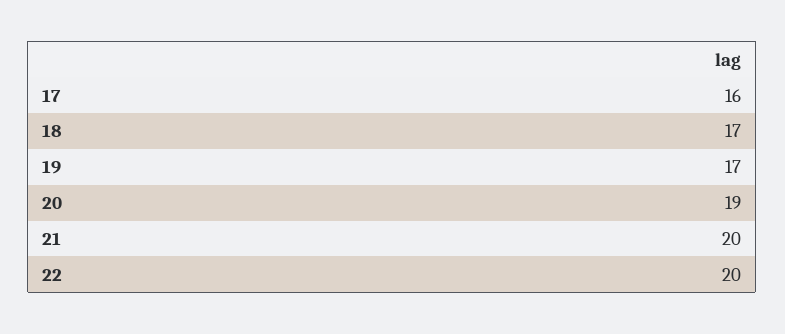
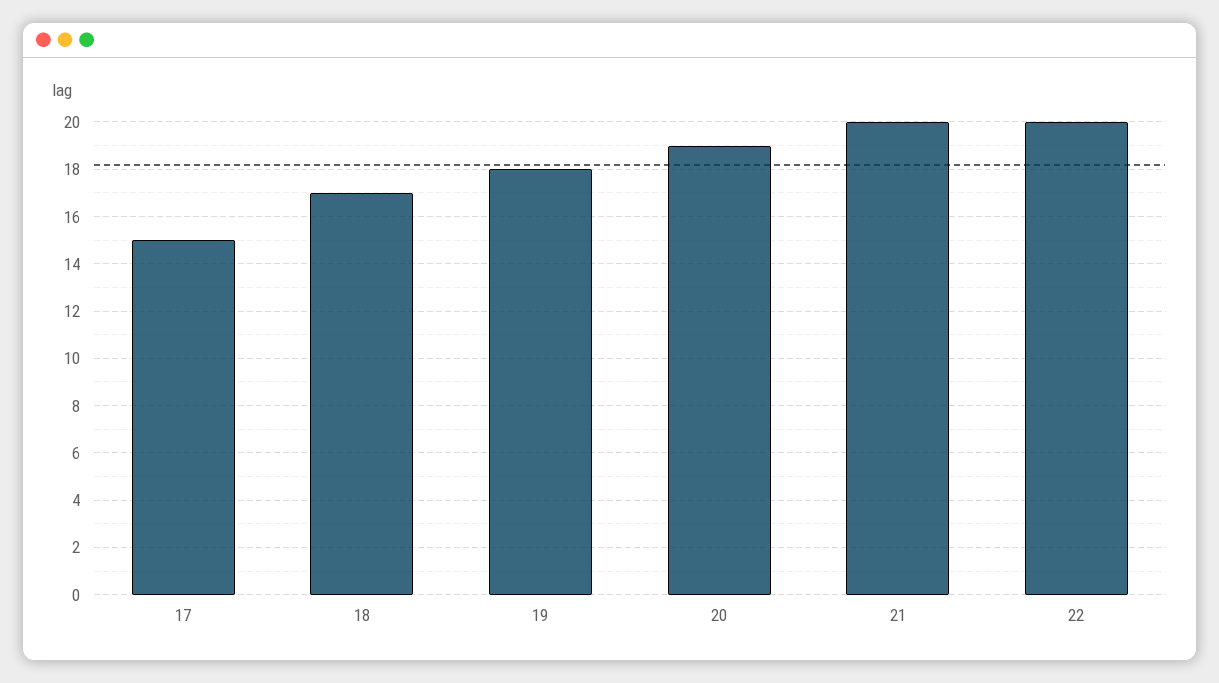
  {
-   "17": 16,
+   "17": 15,
    "18": 17,
-   "19": 17,
+   "19": 18,
    "20": 19,
    "21": 20,
    "22": 20
  }

